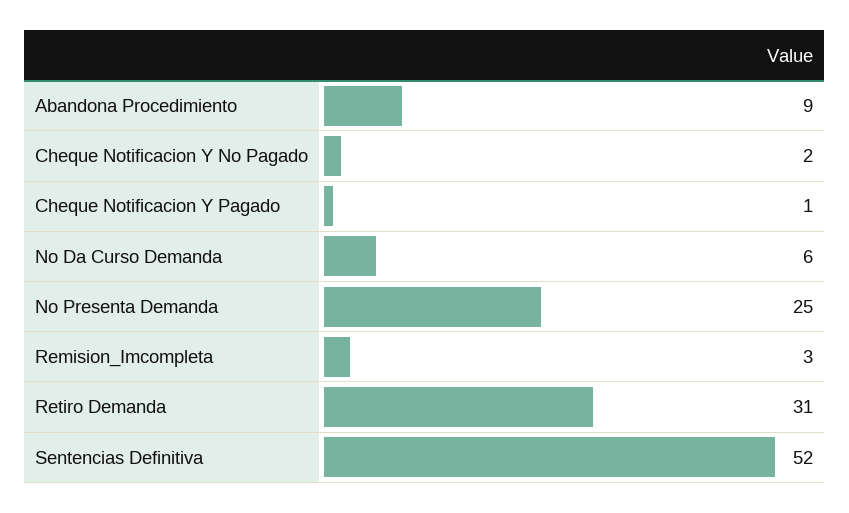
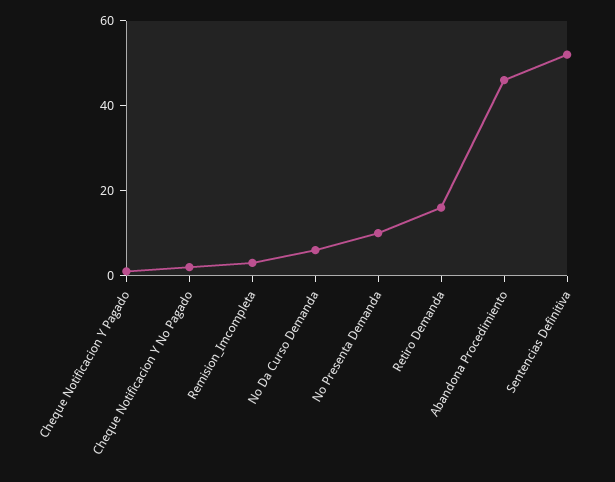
  {
-   "Abandona Procedimiento": 9,
+   "Abandona Procedimiento": 45,
    "Cheque Notificacion Y No Pagado": 2,
    "Cheque Notificacion Y Pagado": 1,
    "No Da Curso Demanda": 6,
-   "No Presenta Demanda": 25,
+   "No Presenta Demanda": 10,
    "Remision_Imcompleta": 3,
-   "Retiro Demanda": 31,
+   "Retiro Demanda": 15,
    "Sentencias Definitiva": 52
  }

